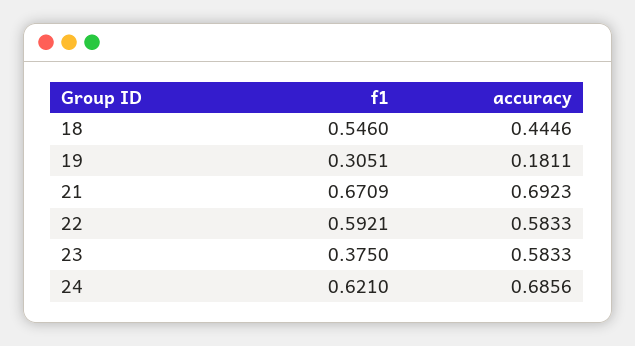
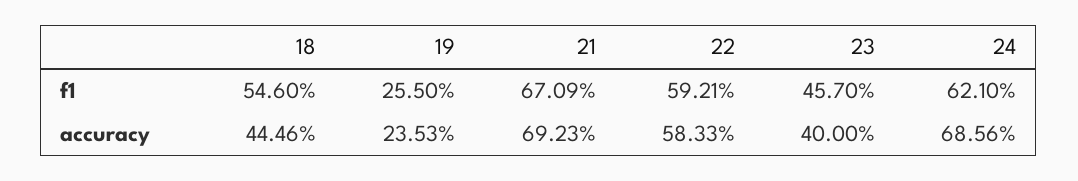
  {
    "f1": {
      "18": 0.546,
-     "19": 0.3051,
+     "19": 0.255,
      "21": 0.6709,
      "22": 0.5921,
-     "23": 0.375,
+     "23": 0.457,
      "24": 0.621
    },
    "accuracy": {
      "18": 0.4446,
-     "19": 0.1811,
+     "19": 0.2353,
      "21": 0.6923,
      "22": 0.5833,
-     "23": 0.5833,
+     "23": 0.4,
      "24": 0.6856
    }
  }

